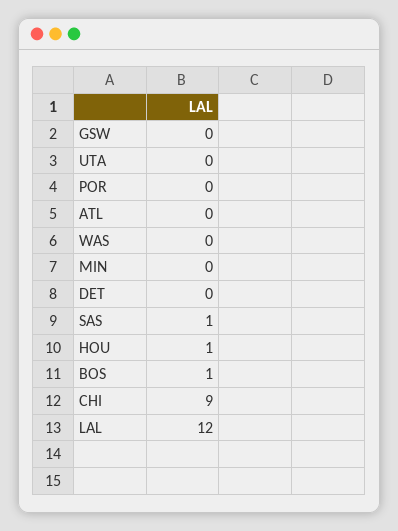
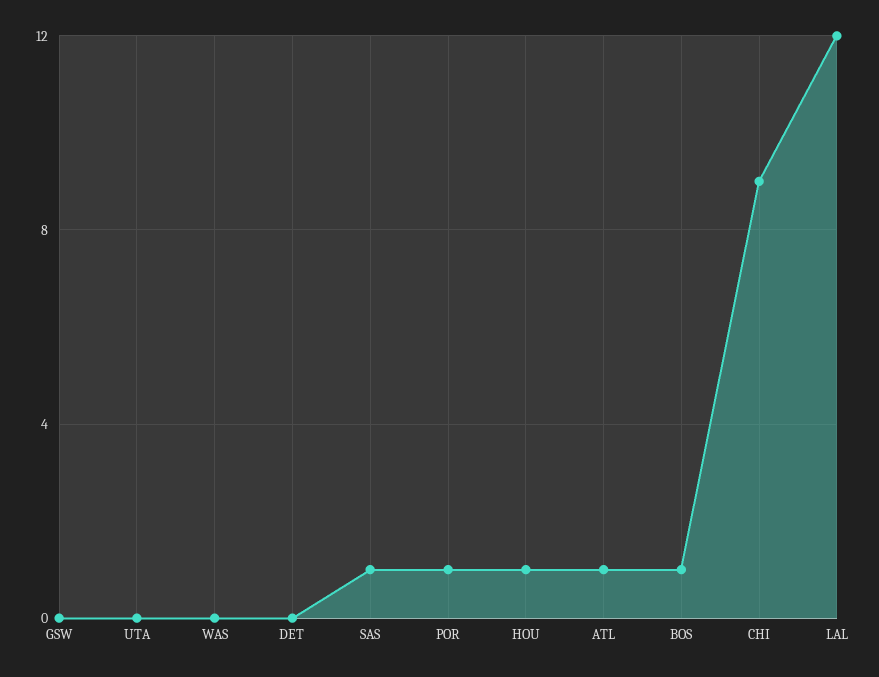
  {
    "GSW": 0,
    "UTA": 0,
-   "POR": 0,
+   "POR": 1,
-   "ATL": 0,
+   "ATL": 1,
    "WAS": 0,
-   "MIN": 0,
    "DET": 0,
    "SAS": 1,
    "HOU": 1,
    "BOS": 1,
    "CHI": 9,
    "LAL": 12
  }

